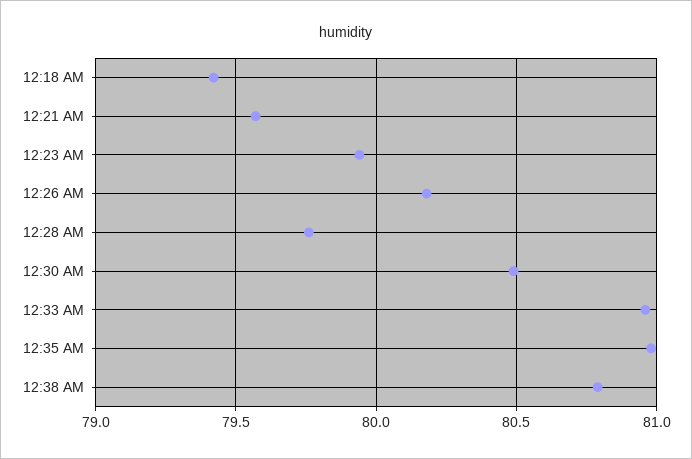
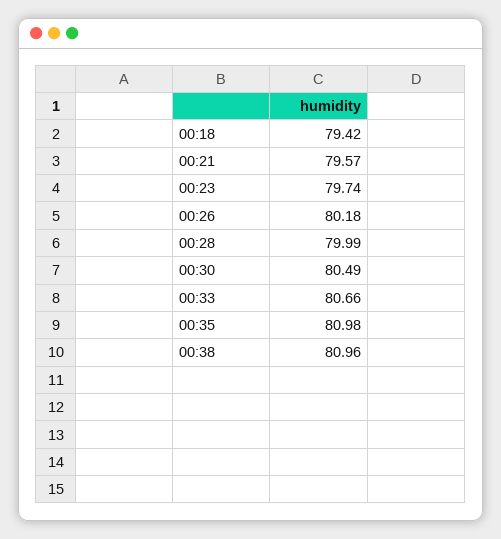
  {
    "12:18 AM": 79.42,
    "12:21 AM": 79.57,
-   "12:23 AM": 79.95,
+   "12:23 AM": 79.74,
    "12:26 AM": 80.18,
-   "12:28 AM": 79.75,
+   "12:28 AM": 79.99,
    "12:30 AM": 80.49,
-   "12:33 AM": 80.95,
+   "12:33 AM": 80.66,
    "12:35 AM": 80.98,
-   "12:38 AM": 80.8
+   "12:38 AM": 80.96
  }

